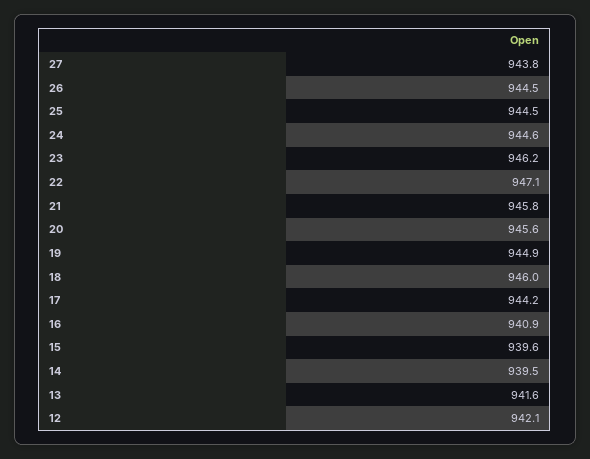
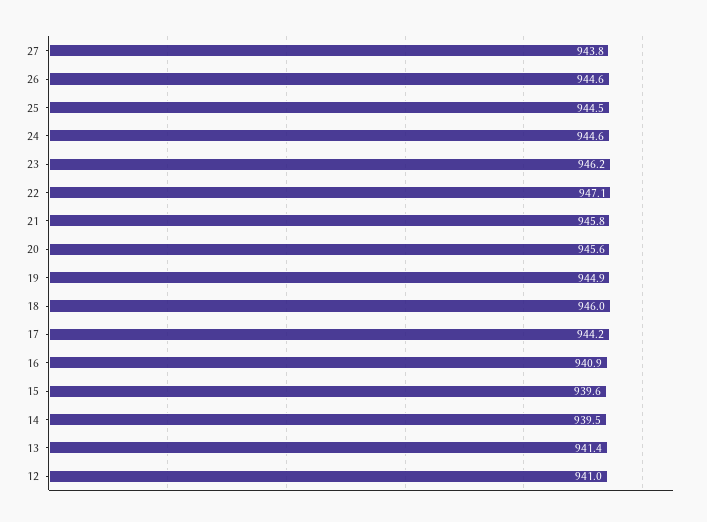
  {
    "27": 943.8,
-   "26": 944.5,
+   "26": 944.6,
    "25": 944.5,
    "24": 944.6,
    "23": 946.2,
    "22": 947.1,
    "21": 945.8,
    "20": 945.6,
    "19": 944.9,
    "18": 946,
    "17": 944.2,
    "16": 940.9,
    "15": 939.6,
    "14": 939.5,
-   "13": 941.6,
+   "13": 941.4,
-   "12": 942.1
+   "12": 941
  }

